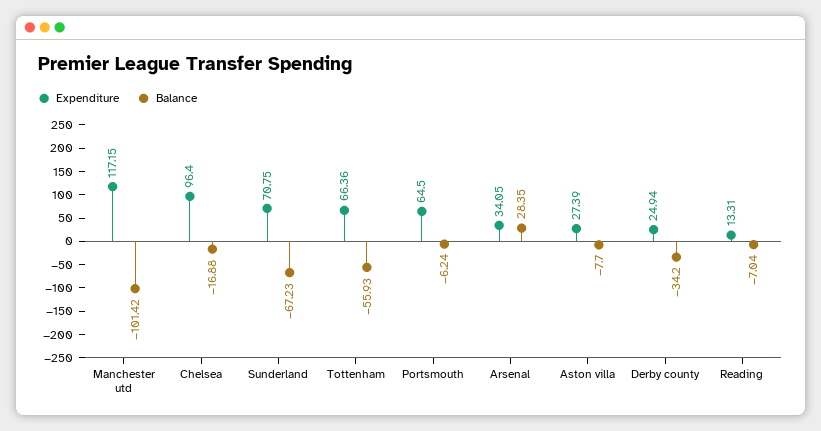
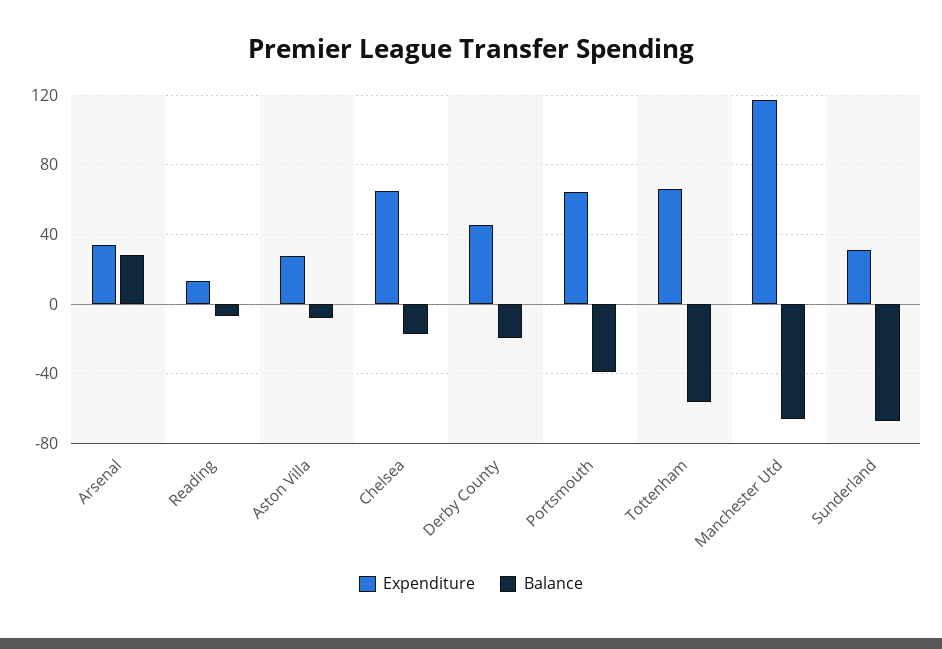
  {
    "Expenditure": {
      "Manchester utd": 117.15,
-     "Chelsea": 96.4,
+     "Chelsea": 65,
-     "Sunderland": 70.75,
+     "Sunderland": 30,
      "Tottenham": 66.36,
      "Portsmouth": 64.5,
      "Arsenal": 34.05,
      "Aston villa": 27.39,
-     "Derby county": 24.94,
+     "Derby county": 45,
      "Reading": 13.31
    },
    "Balance": {
-     "Manchester utd": -101.42,
+     "Manchester utd": -65,
      "Chelsea": -16.88,
      "Sunderland": -67.23,
      "Tottenham": -55.93,
-     "Portsmouth": -6.24,
+     "Portsmouth": -40,
      "Arsenal": 28.35,
      "Aston villa": -7.7,
-     "Derby county": -34.2,
+     "Derby county": -20,
      "Reading": -7.04
    }
  }

